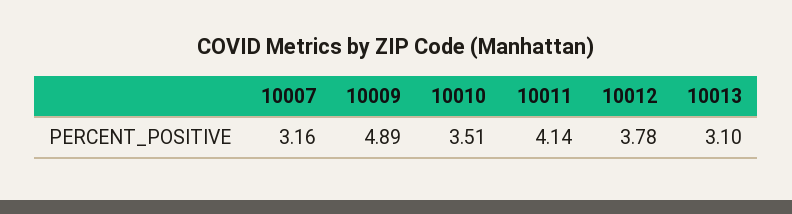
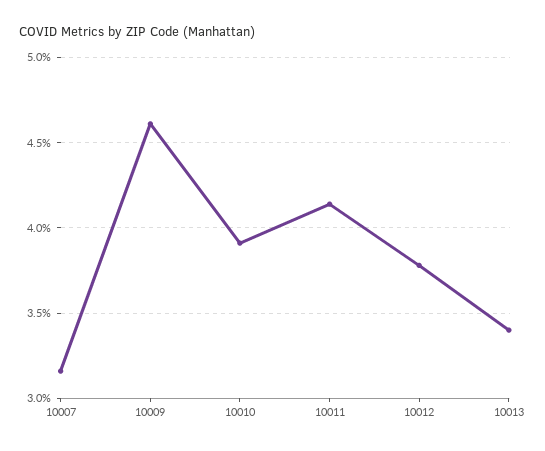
  {
    "10007": 3.16,
-   "10009": 4.89,
+   "10009": 4.6,
-   "10010": 3.51,
+   "10010": 3.9,
    "10011": 4.14,
    "10012": 3.78,
-   "10013": 3.1
+   "10013": 3.4
  }

